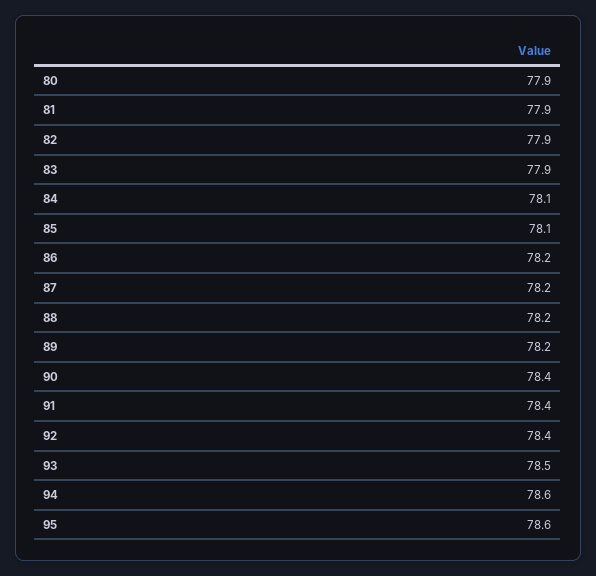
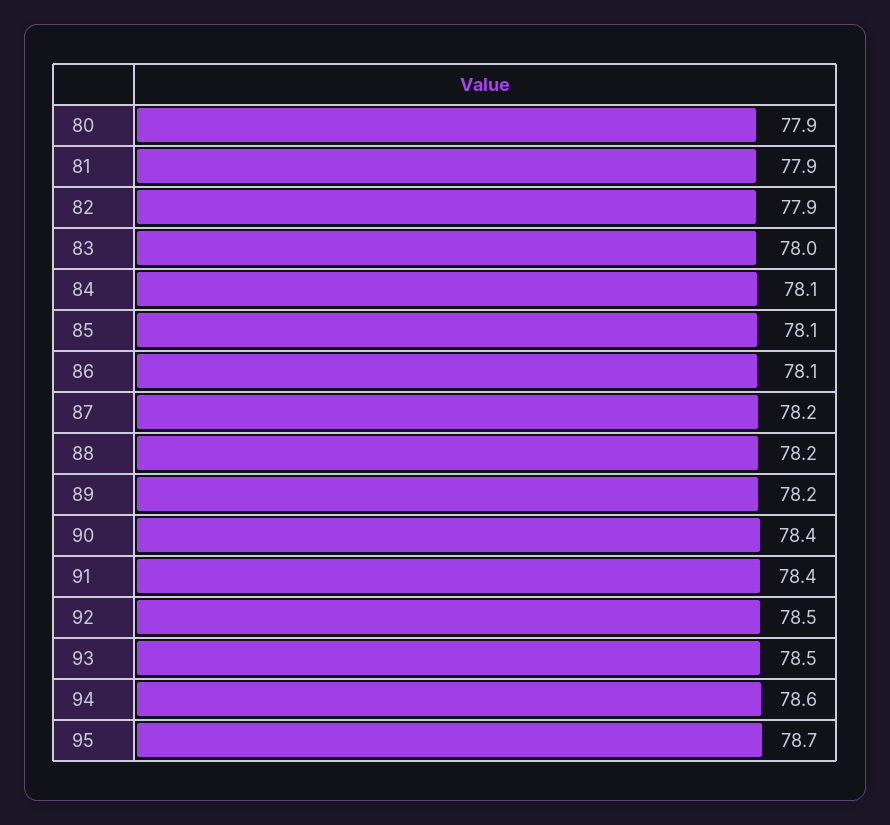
  {
    "80": 77.9,
    "81": 77.9,
    "82": 77.9,
-   "83": 77.9,
+   "83": 78,
    "84": 78.1,
    "85": 78.1,
-   "86": 78.2,
+   "86": 78.1,
    "87": 78.2,
    "88": 78.2,
    "89": 78.2,
    "90": 78.4,
    "91": 78.4,
-   "92": 78.4,
+   "92": 78.5,
    "93": 78.5,
    "94": 78.6,
-   "95": 78.6
+   "95": 78.7
  }

